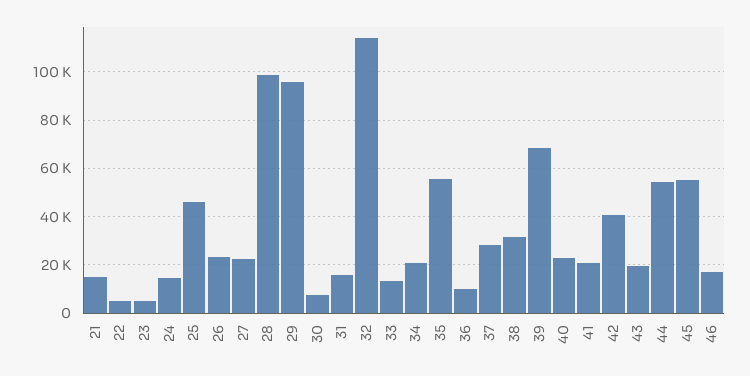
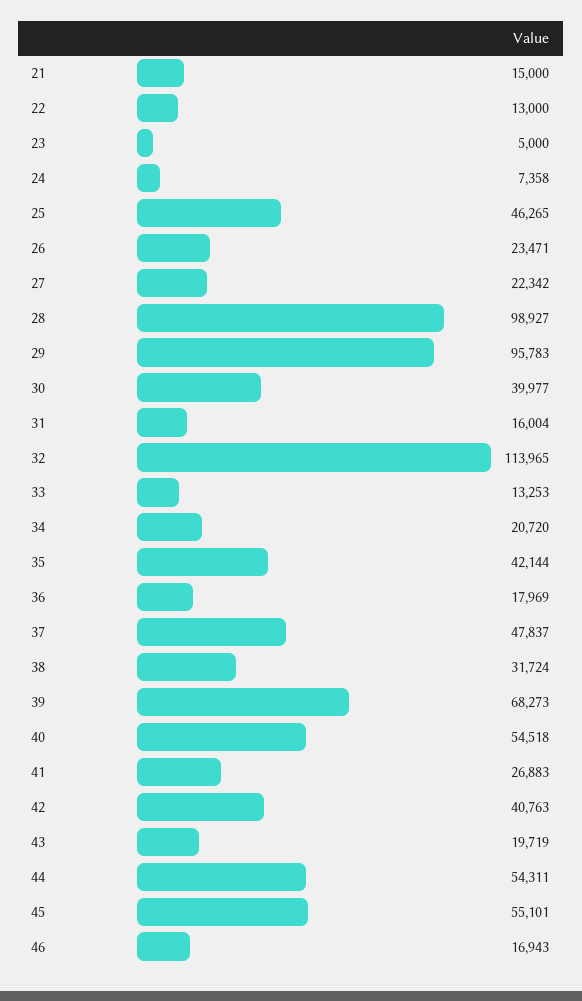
  {
    "21": 15000,
-   "22": 5000,
+   "22": 13000,
    "23": 5000,
-   "24": 15000,
+   "24": 7358,
    "25": 46265,
    "26": 23471,
    "27": 22342,
    "28": 98927,
    "29": 95783,
-   "30": 7500,
+   "30": 39977,
    "31": 16004,
    "32": 113965,
    "33": 13253,
    "34": 20720,
-   "35": 55000,
+   "35": 42144,
-   "36": 10000,
+   "36": 17969,
-   "37": 27500,
+   "37": 47837,
    "38": 31724,
    "39": 68273,
-   "40": 22500,
+   "40": 54518,
-   "41": 20000,
+   "41": 26883,
    "42": 40763,
    "43": 19719,
    "44": 54311,
    "45": 55101,
    "46": 16943
  }

